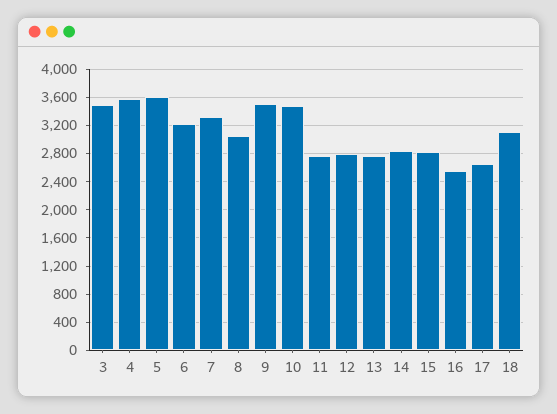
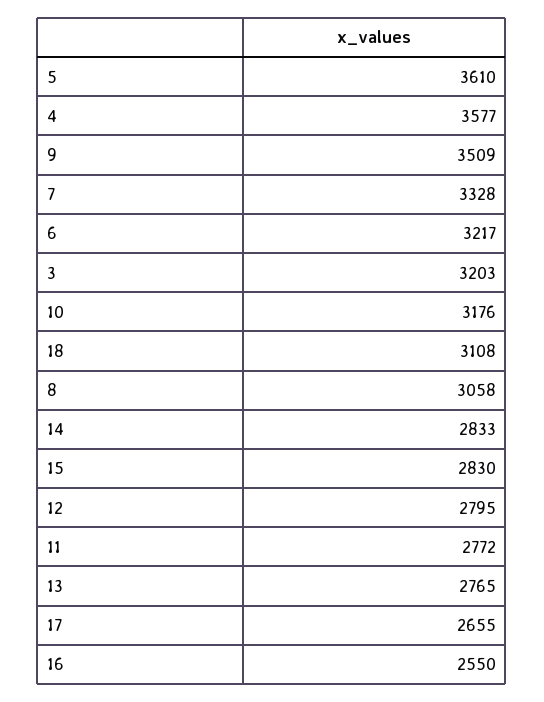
  {
-   "3": 3500,
+   "3": 3203,
    "4": 3577,
    "5": 3610,
    "6": 3217,
    "7": 3328,
    "8": 3058,
    "9": 3509,
-   "10": 3500,
+   "10": 3176,
    "11": 2772,
    "12": 2795,
    "13": 2765,
    "14": 2833,
    "15": 2830,
    "16": 2550,
    "17": 2655,
    "18": 3108
  }

